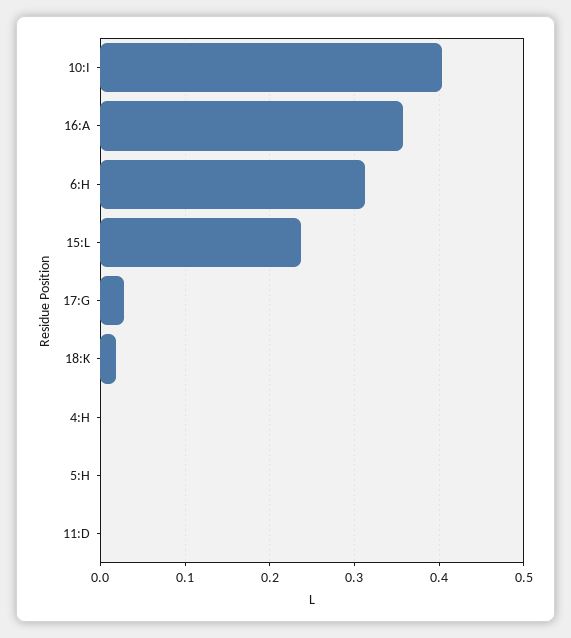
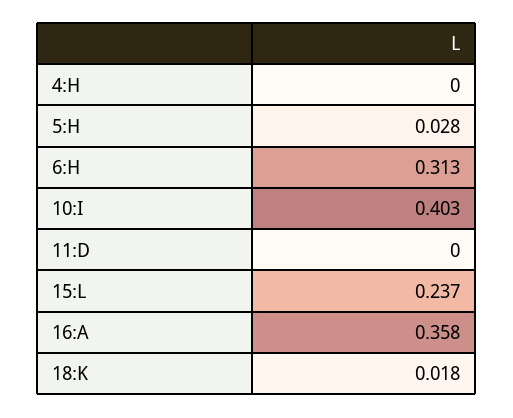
  {
    "10:I": 0.403,
    "16:A": 0.358,
    "6:H": 0.313,
    "15:L": 0.237,
-   "17:G": 0.03,
    "18:K": 0.018,
    "4:H": 0,
-   "5:H": 0,
+   "5:H": 0.028,
    "11:D": 0
  }

